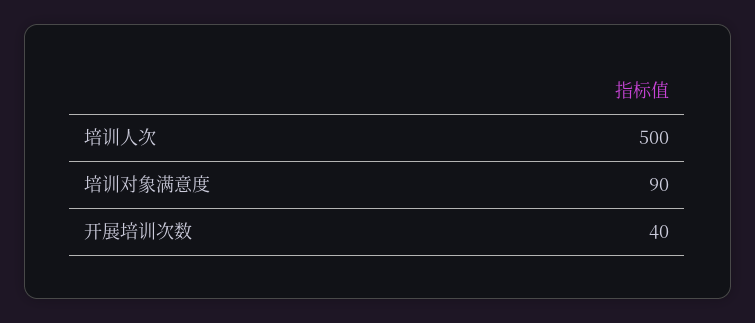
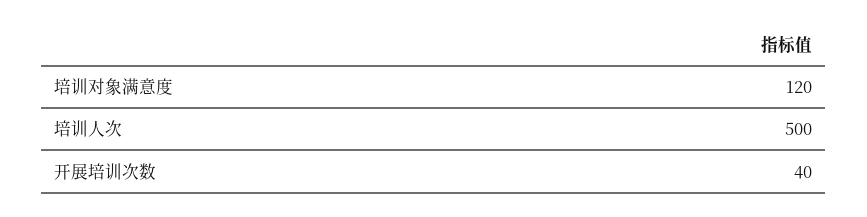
  {
    "培训人次": 500,
-   "培训对象满意度": 90,
+   "培训对象满意度": 120,
    "开展培训次数": 40
  }

